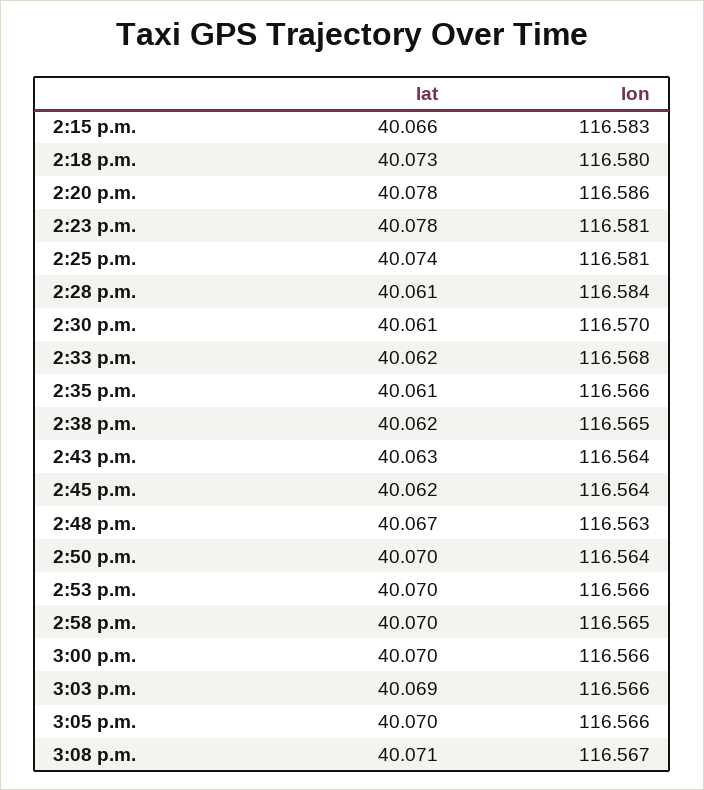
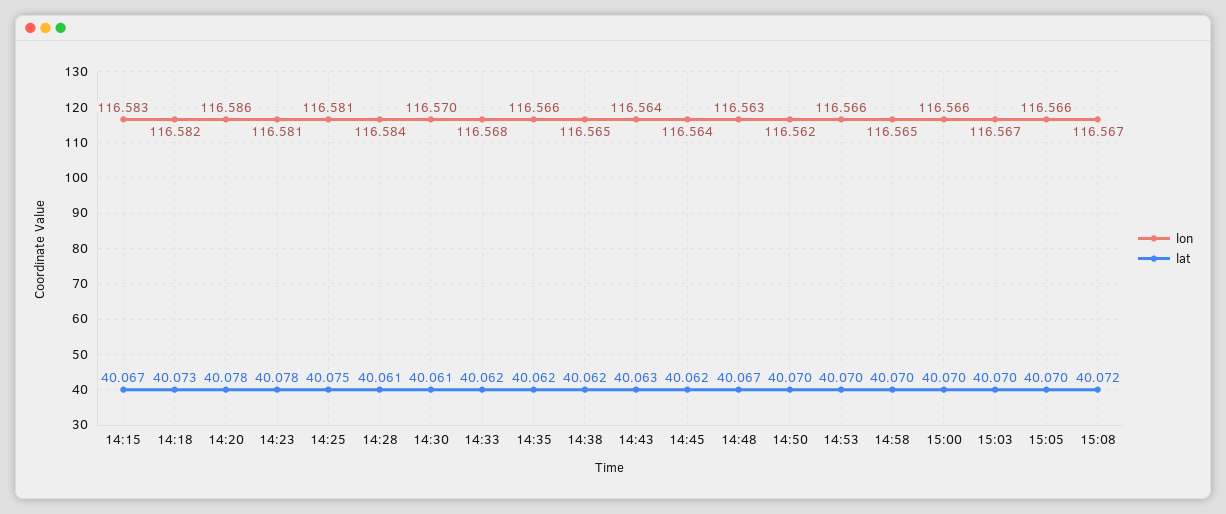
  {
    "lat": {
-     "2:15 p.m.": 40.066,
+     "2:15 p.m.": 40.067,
      "2:18 p.m.": 40.073,
      "2:20 p.m.": 40.078,
      "2:23 p.m.": 40.078,
-     "2:25 p.m.": 40.074,
+     "2:25 p.m.": 40.075,
      "2:28 p.m.": 40.061,
      "2:30 p.m.": 40.061,
      "2:33 p.m.": 40.062,
-     "2:35 p.m.": 40.061,
+     "2:35 p.m.": 40.062,
      "2:38 p.m.": 40.062,
      "2:43 p.m.": 40.063,
      "2:45 p.m.": 40.062,
      "2:48 p.m.": 40.067,
      "2:50 p.m.": 40.07,
      "2:53 p.m.": 40.07,
      "2:58 p.m.": 40.07,
      "3:00 p.m.": 40.07,
-     "3:03 p.m.": 40.069,
+     "3:03 p.m.": 40.07,
      "3:05 p.m.": 40.07,
-     "3:08 p.m.": 40.071
+     "3:08 p.m.": 40.072
    },
    "lon": {
      "2:15 p.m.": 116.583,
-     "2:18 p.m.": 116.58,
+     "2:18 p.m.": 116.582,
      "2:20 p.m.": 116.586,
      "2:23 p.m.": 116.581,
      "2:25 p.m.": 116.581,
      "2:28 p.m.": 116.584,
      "2:30 p.m.": 116.57,
      "2:33 p.m.": 116.568,
      "2:35 p.m.": 116.566,
      "2:38 p.m.": 116.565,
      "2:43 p.m.": 116.564,
      "2:45 p.m.": 116.564,
      "2:48 p.m.": 116.563,
-     "2:50 p.m.": 116.564,
+     "2:50 p.m.": 116.562,
      "2:53 p.m.": 116.566,
      "2:58 p.m.": 116.565,
      "3:00 p.m.": 116.566,
-     "3:03 p.m.": 116.566,
+     "3:03 p.m.": 116.567,
      "3:05 p.m.": 116.566,
      "3:08 p.m.": 116.567
    }
  }

